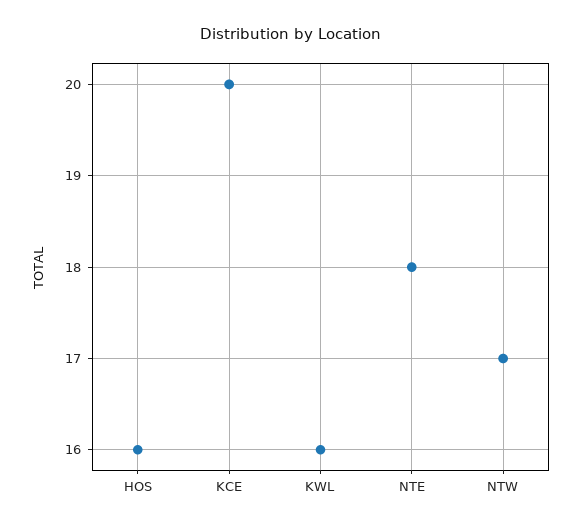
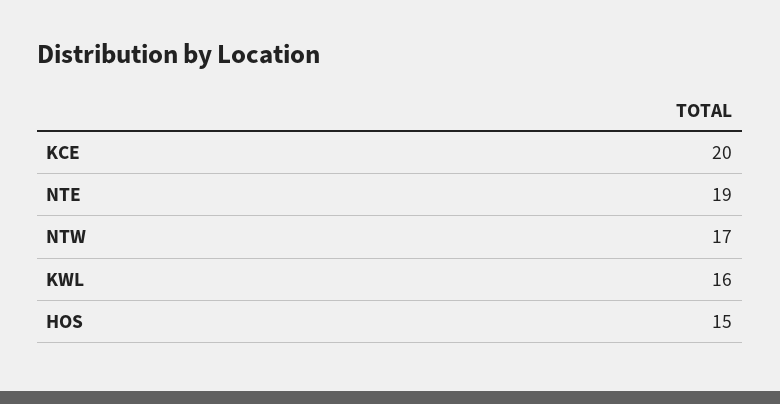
  {
-   "HOS": 16,
+   "HOS": 15,
    "KCE": 20,
    "KWL": 16,
-   "NTE": 18,
+   "NTE": 19,
    "NTW": 17
  }

